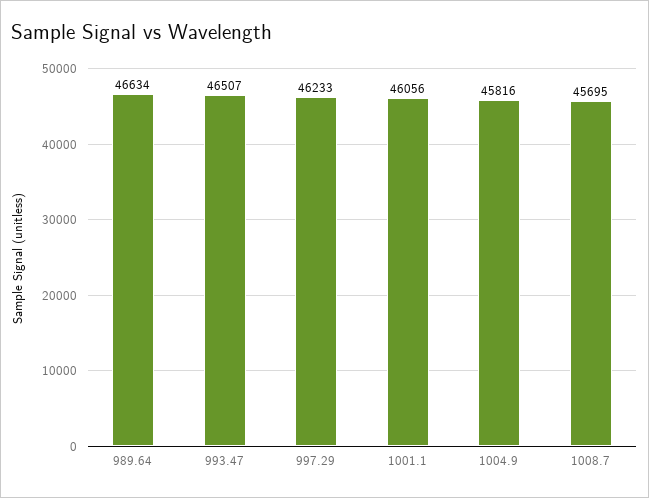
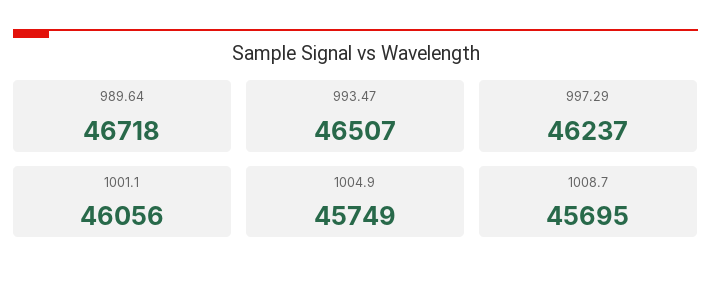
  {
-   "989.64": 46634,
+   "989.64": 46718,
    "993.47": 46507,
-   "997.29": 46233,
+   "997.29": 46237,
    "1001.1": 46056,
-   "1004.9": 45816,
+   "1004.9": 45749,
    "1008.7": 45695
  }

